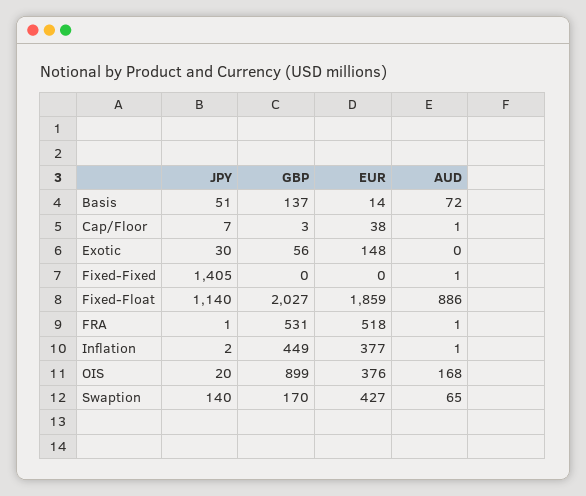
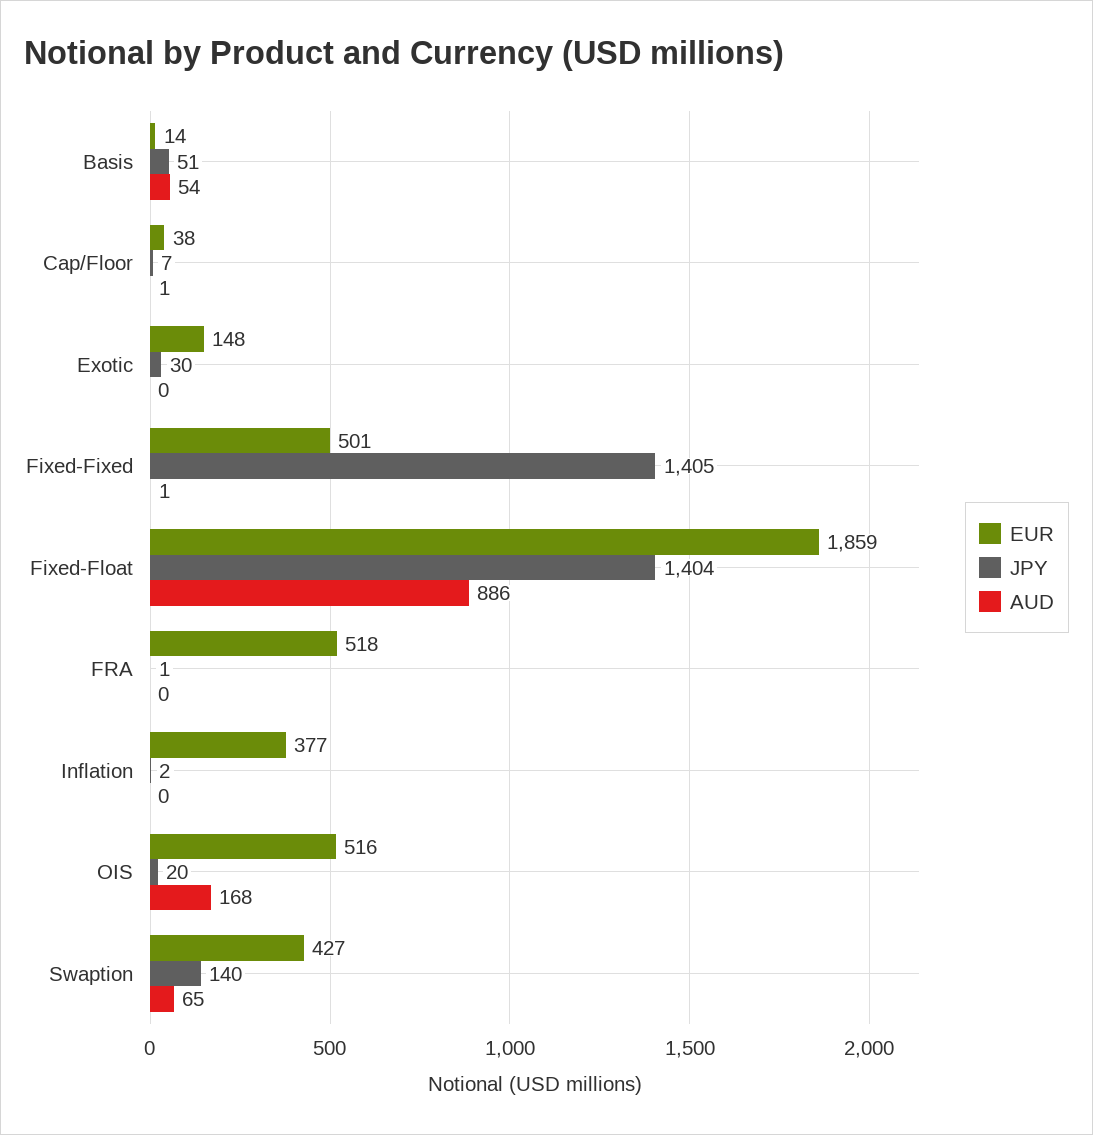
  {
    "JPY": {
      "Basis": 51,
      "Cap/Floor": 7,
      "Exotic": 30,
      "Fixed-Fixed": 1405,
-     "Fixed-Float": 1140,
+     "Fixed-Float": 1404,
      "FRA": 1,
      "Inflation": 2,
      "OIS": 20,
      "Swaption": 140
    },
-   "GBP": {
-     "Basis": 137,
-     "Cap/Floor": 3,
-     "Exotic": 56,
-     "Fixed-Fixed": 0,
-     "Fixed-Float": 2027,
-     "FRA": 531,
-     "Inflation": 449,
-     "OIS": 899,
-     "Swaption": 170
-   },
    "EUR": {
      "Basis": 14,
      "Cap/Floor": 38,
      "Exotic": 148,
-     "Fixed-Fixed": 0,
+     "Fixed-Fixed": 501,
      "Fixed-Float": 1859,
      "FRA": 518,
      "Inflation": 377,
-     "OIS": 376,
+     "OIS": 516,
      "Swaption": 427
    },
    "AUD": {
-     "Basis": 72,
+     "Basis": 54,
      "Cap/Floor": 1,
      "Exotic": 0,
      "Fixed-Fixed": 1,
      "Fixed-Float": 886,
-     "FRA": 1,
+     "FRA": 0,
-     "Inflation": 1,
+     "Inflation": 0,
      "OIS": 168,
      "Swaption": 65
    }
  }

